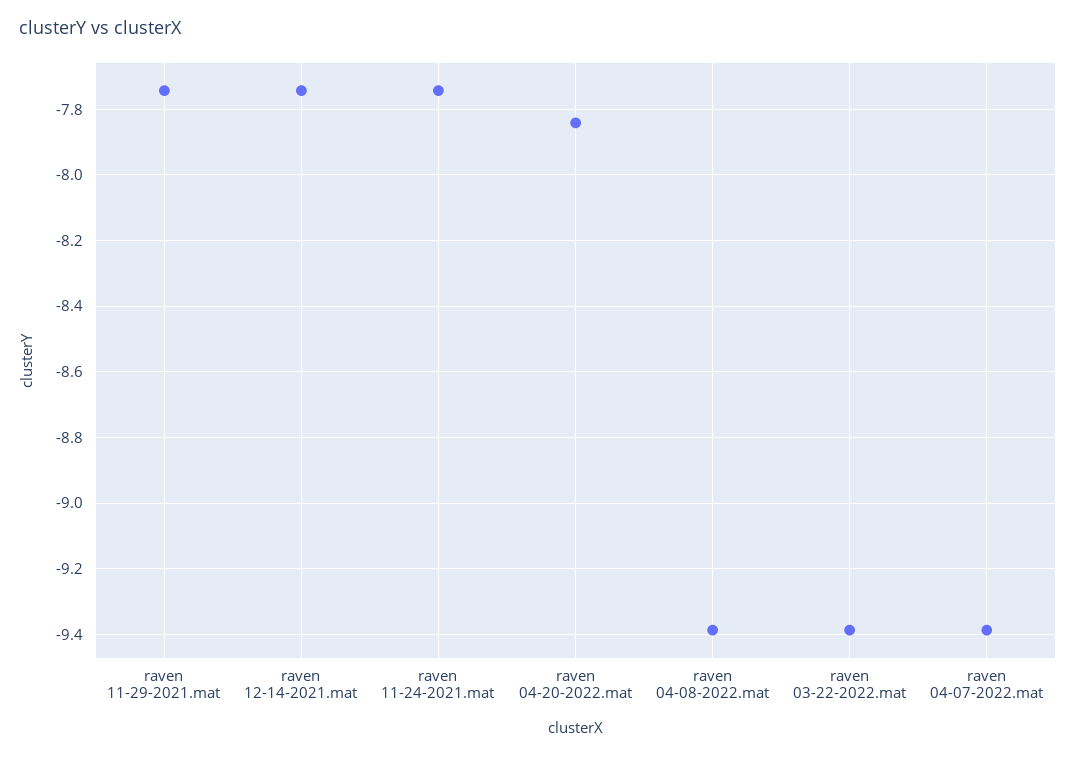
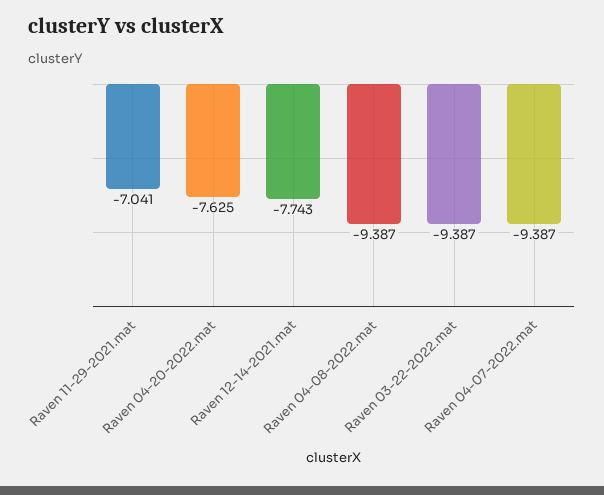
  {
-   "raven 11-29-2021.mat": -7.74,
+   "raven 11-29-2021.mat": -7.041,
    "raven 12-14-2021.mat": -7.743,
-   "raven 11-24-2021.mat": -7.74,
-   "raven 04-20-2022.mat": -7.84,
+   "raven 04-20-2022.mat": -7.625,
    "raven 04-08-2022.mat": -9.387,
    "raven 03-22-2022.mat": -9.387,
    "raven 04-07-2022.mat": -9.387
  }

